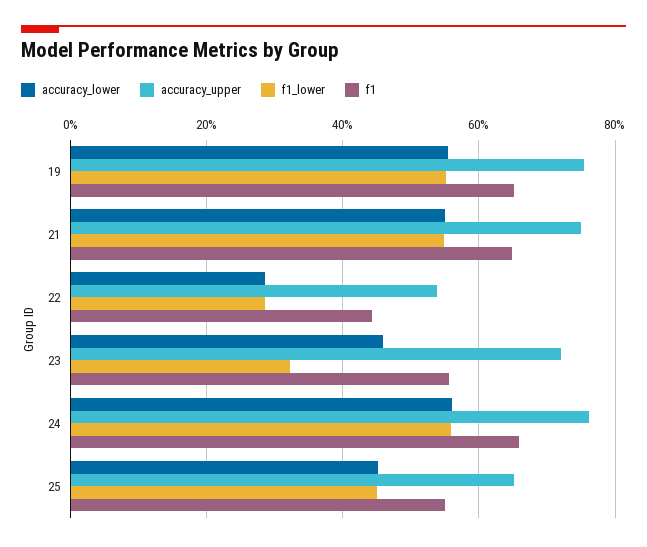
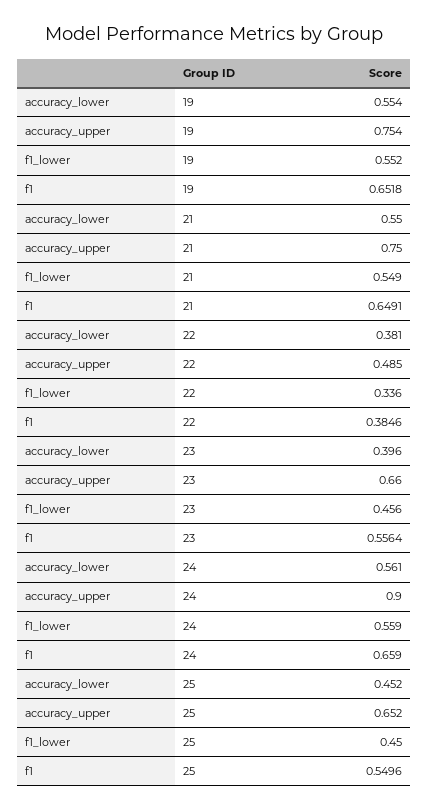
  {
    "accuracy_lower": {
      "19": 0.554,
      "21": 0.55,
-     "22": 0.28,
+     "22": 0.381,
-     "23": 0.46,
+     "23": 0.396,
      "24": 0.561,
      "25": 0.452
    },
    "accuracy_upper": {
      "19": 0.754,
      "21": 0.75,
-     "22": 0.54,
+     "22": 0.485,
-     "23": 0.72,
+     "23": 0.66,
-     "24": 0.76,
+     "24": 0.9,
      "25": 0.652
    },
    "f1_lower": {
      "19": 0.552,
      "21": 0.549,
-     "22": 0.28,
+     "22": 0.336,
-     "23": 0.32,
+     "23": 0.456,
      "24": 0.559,
      "25": 0.45
    },
    "f1": {
      "19": 0.6518,
      "21": 0.6491,
-     "22": 0.44,
+     "22": 0.3846,
      "23": 0.5564,
      "24": 0.659,
      "25": 0.5496
    }
  }

